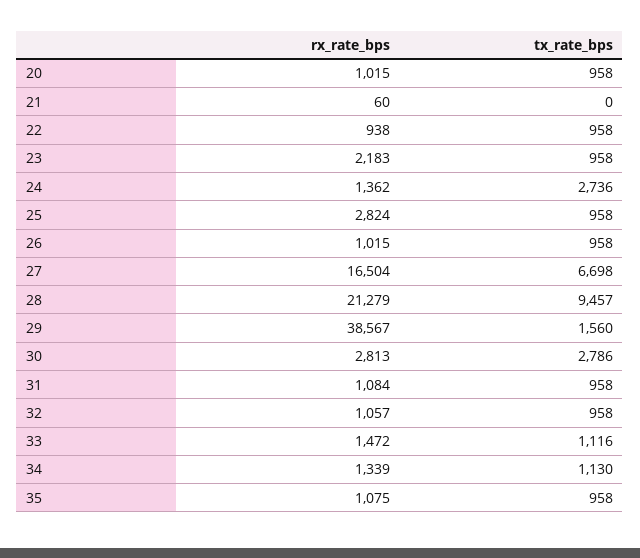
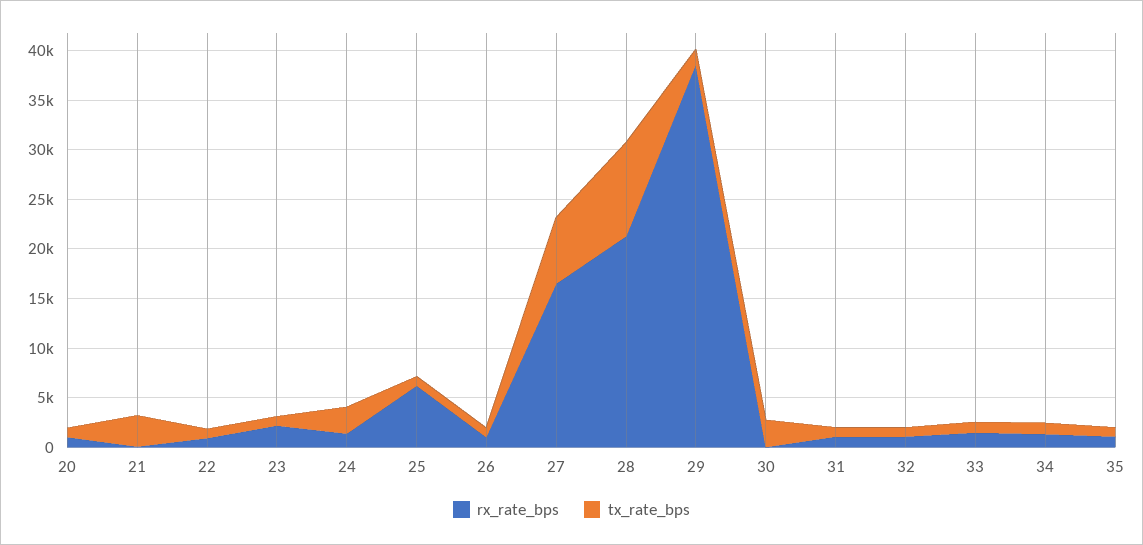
  {
    "rx_rate_bps": {
      "20": 1015,
      "21": 60,
      "22": 938,
      "23": 2183,
      "24": 1362,
-     "25": 2824,
+     "25": 6000,
      "26": 1015,
      "27": 16504,
      "28": 21279,
      "29": 38567,
-     "30": 2813,
+     "30": 0,
      "31": 1084,
      "32": 1057,
      "33": 1472,
      "34": 1339,
      "35": 1075
    },
    "tx_rate_bps": {
      "20": 958,
-     "21": 0,
+     "21": 3000,
      "22": 958,
      "23": 958,
      "24": 2736,
      "25": 958,
      "26": 958,
      "27": 6698,
      "28": 9457,
      "29": 1560,
      "30": 2786,
      "31": 958,
      "32": 958,
      "33": 1116,
      "34": 1130,
      "35": 958
    }
  }

